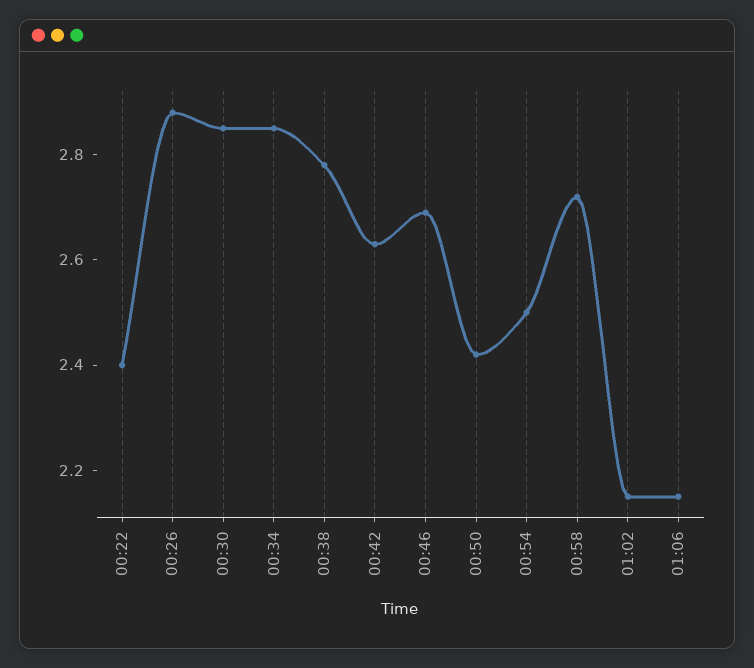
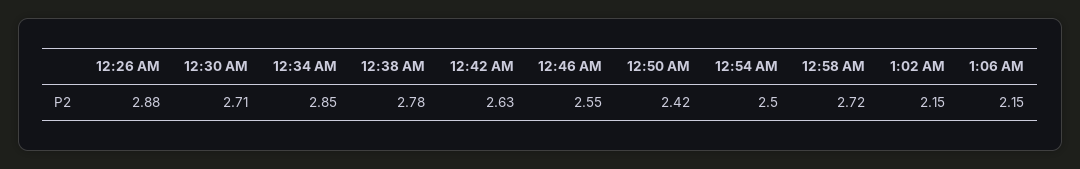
  {
-   "00:22": 2.4,
    "00:26": 2.88,
-   "00:30": 2.85,
+   "00:30": 2.71,
    "00:34": 2.85,
    "00:38": 2.78,
    "00:42": 2.63,
-   "00:46": 2.7,
+   "00:46": 2.55,
    "00:50": 2.42,
    "00:54": 2.5,
    "00:58": 2.72,
    "01:02": 2.15,
    "01:06": 2.15
  }

